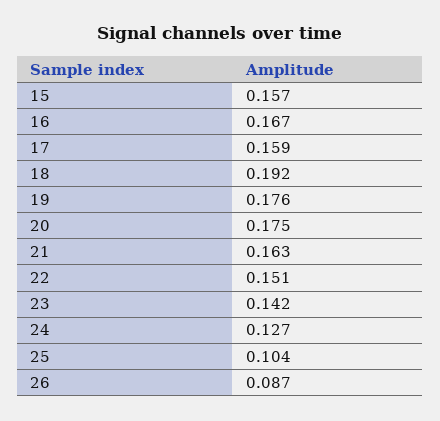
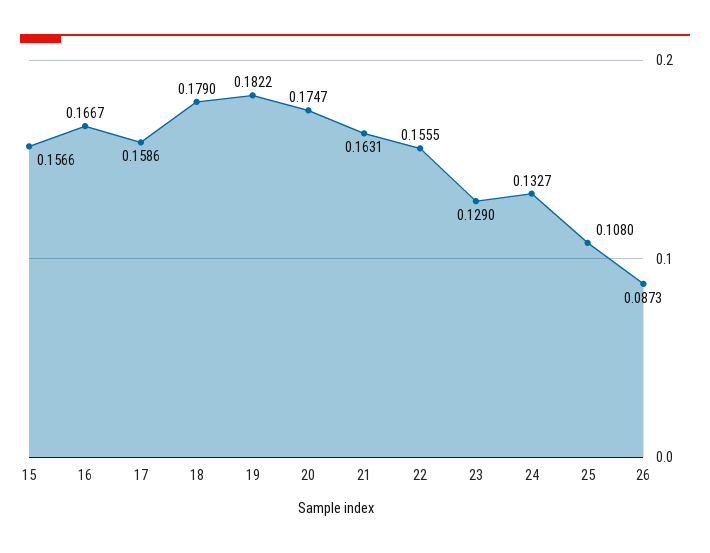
  {
    "15": 0.1566,
    "16": 0.1667,
    "17": 0.1586,
-   "18": 0.192,
+   "18": 0.179,
-   "19": 0.176,
+   "19": 0.1822,
    "20": 0.1747,
    "21": 0.1631,
-   "22": 0.151,
+   "22": 0.1555,
-   "23": 0.142,
+   "23": 0.129,
-   "24": 0.127,
+   "24": 0.1327,
-   "25": 0.104,
+   "25": 0.108,
    "26": 0.0873
  }

